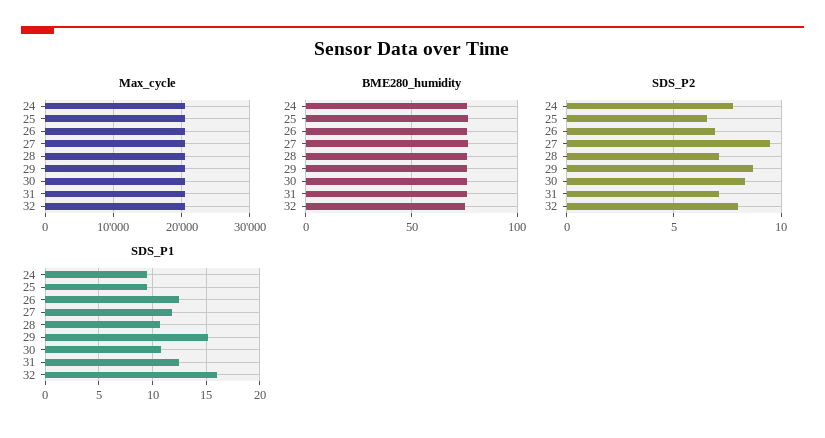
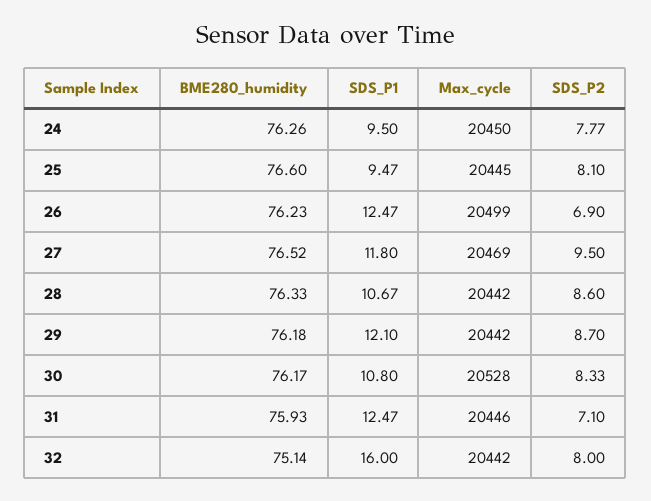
  {
    "Max_cycle": {
      "24": 20450,
      "25": 20445,
      "26": 20499,
      "27": 20469,
      "28": 20442,
      "29": 20442,
      "30": 20528,
      "31": 20446,
      "32": 20442
    },
    "BME280_humidity": {
      "24": 76.26,
      "25": 76.6,
      "26": 76.23,
      "27": 76.52,
      "28": 76.33,
      "29": 76.18,
      "30": 76.17,
      "31": 75.93,
      "32": 75.14
    },
    "SDS_P2": {
      "24": 7.77,
-     "25": 6.5,
+     "25": 8.1,
      "26": 6.9,
      "27": 9.5,
-     "28": 7,
+     "28": 8.6,
      "29": 8.7,
      "30": 8.33,
      "31": 7.1,
      "32": 8
    },
    "SDS_P1": {
      "24": 9.5,
      "25": 9.47,
      "26": 12.47,
      "27": 11.8,
      "28": 10.67,
-     "29": 15,
+     "29": 12.1,
      "30": 10.8,
      "31": 12.47,
      "32": 16
    }
  }

